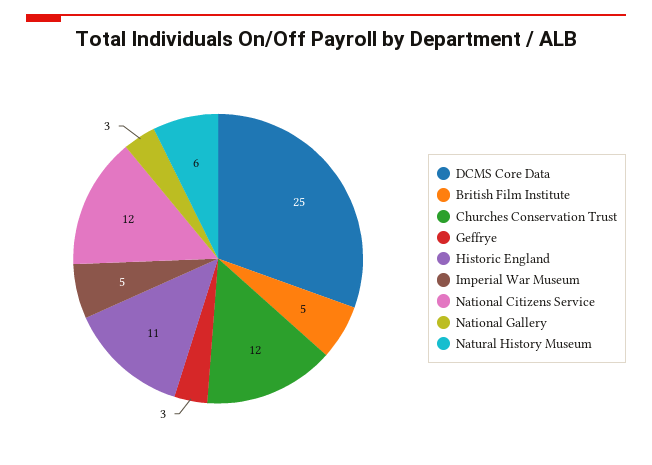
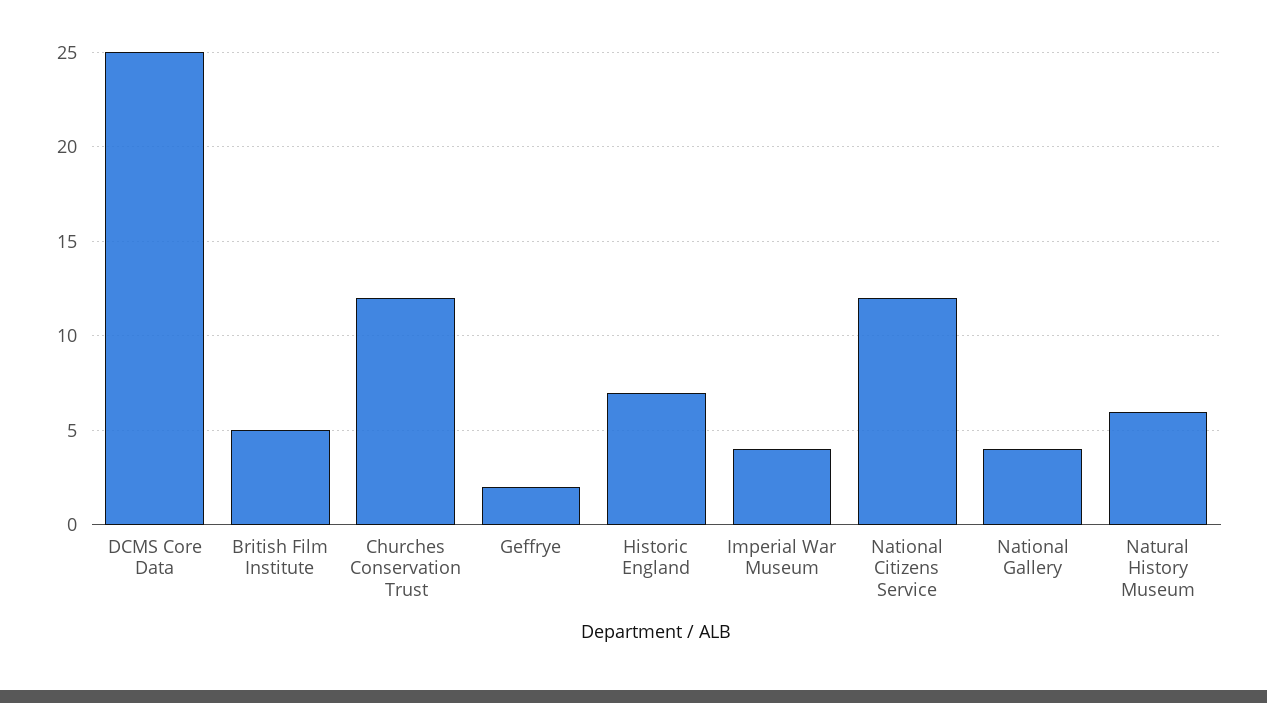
  {
    "DCMS Core Data": 25,
    "British Film Institute": 5,
    "Churches Conservation Trust": 12,
-   "Geffrye": 3,
+   "Geffrye": 2,
-   "Historic England": 11,
+   "Historic England": 7,
-   "Imperial War Museum": 5,
+   "Imperial War Museum": 4,
    "National Citizens Service": 12,
-   "National Gallery": 3,
+   "National Gallery": 4,
    "Natural History Museum": 6
  }

